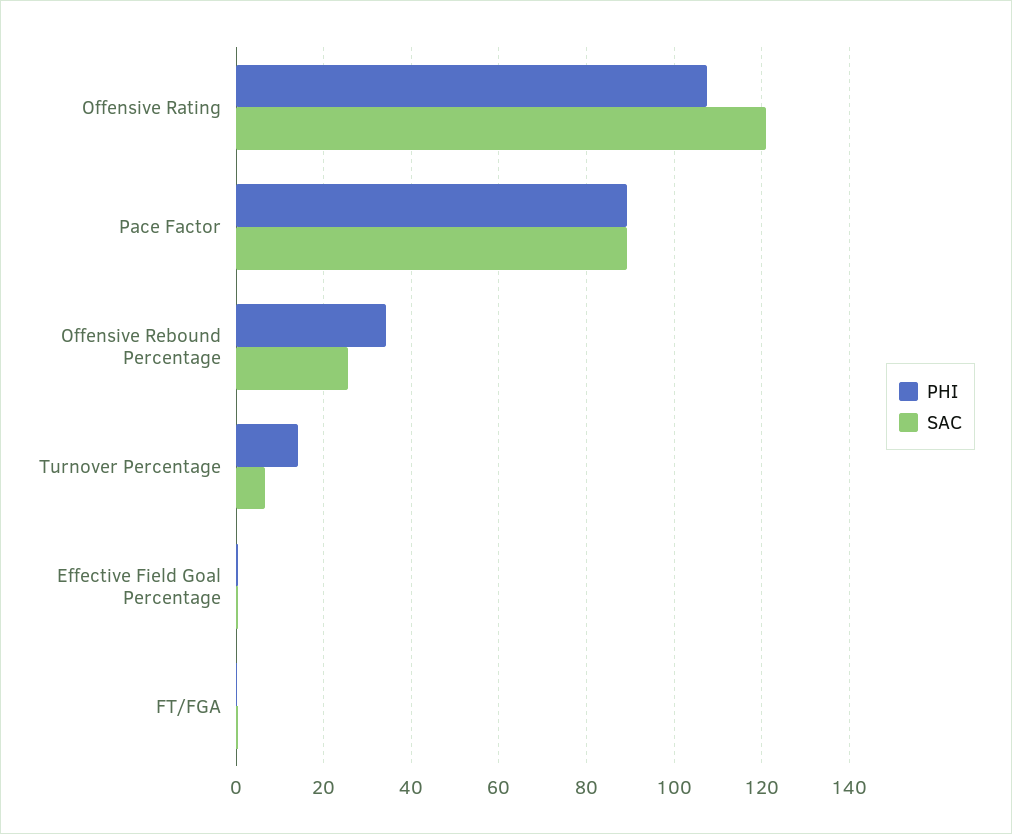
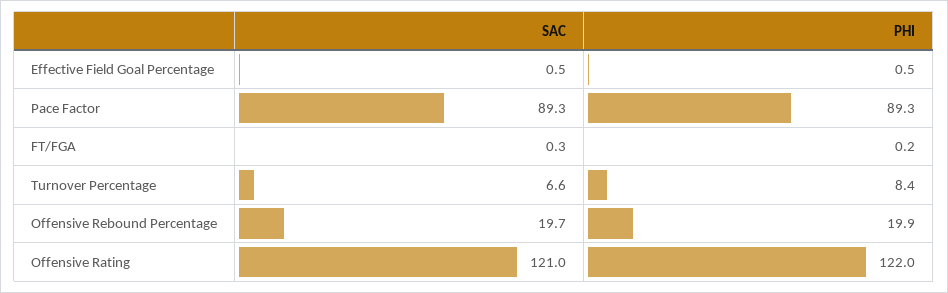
  {
    "PHI": {
-     "Offensive Rating": 108,
+     "Offensive Rating": 122,
      "Pace Factor": 89.3,
-     "Offensive Rebound Percentage": 34,
+     "Offensive Rebound Percentage": 19.9,
-     "Turnover Percentage": 14,
+     "Turnover Percentage": 8.4,
      "Effective Field Goal Percentage": 0.5,
      "FT/FGA": 0.2
    },
    "SAC": {
      "Offensive Rating": 121,
      "Pace Factor": 89.3,
-     "Offensive Rebound Percentage": 26,
+     "Offensive Rebound Percentage": 19.7,
      "Turnover Percentage": 6.6,
      "Effective Field Goal Percentage": 0.5,
      "FT/FGA": 0.3
    }
  }

